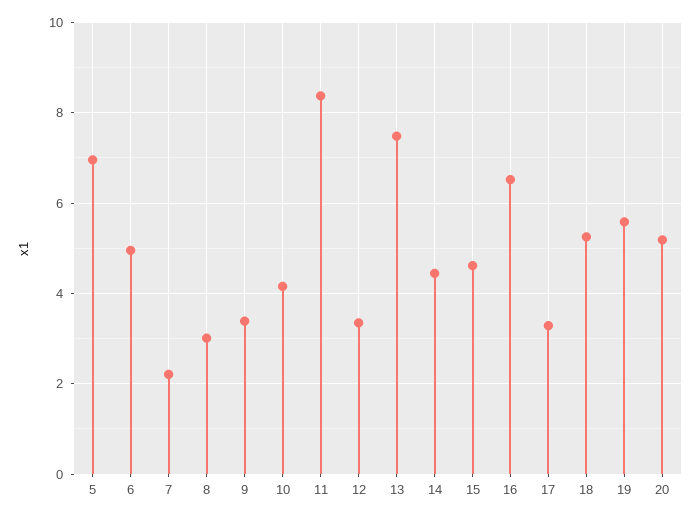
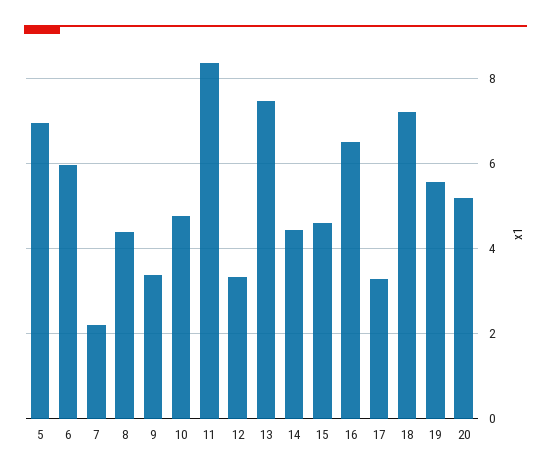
  {
    "5": 7,
-   "6": 5,
+   "6": 6,
    "7": 2.2,
-   "8": 3,
+   "8": 4.4,
    "9": 3.4,
-   "10": 4.2,
+   "10": 4.8,
    "11": 8.4,
    "12": 3.4,
    "13": 7.4,
    "14": 4.4,
    "15": 4.6,
    "16": 6.6,
    "17": 3.2,
-   "18": 5.2,
+   "18": 7.2,
    "19": 5.6,
    "20": 5.2
  }

